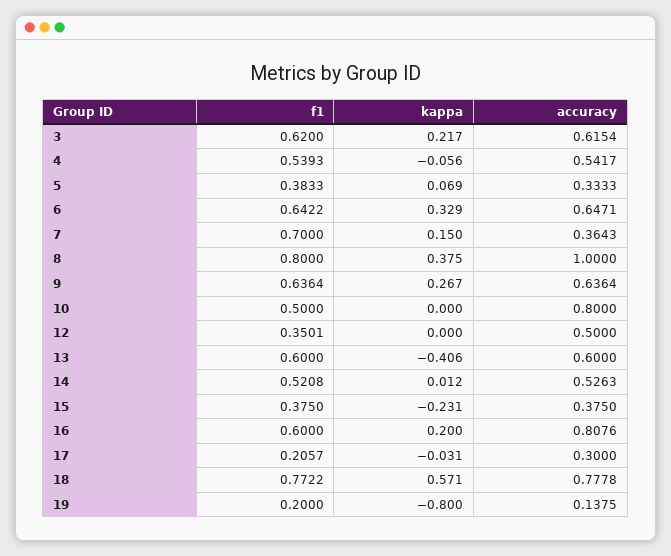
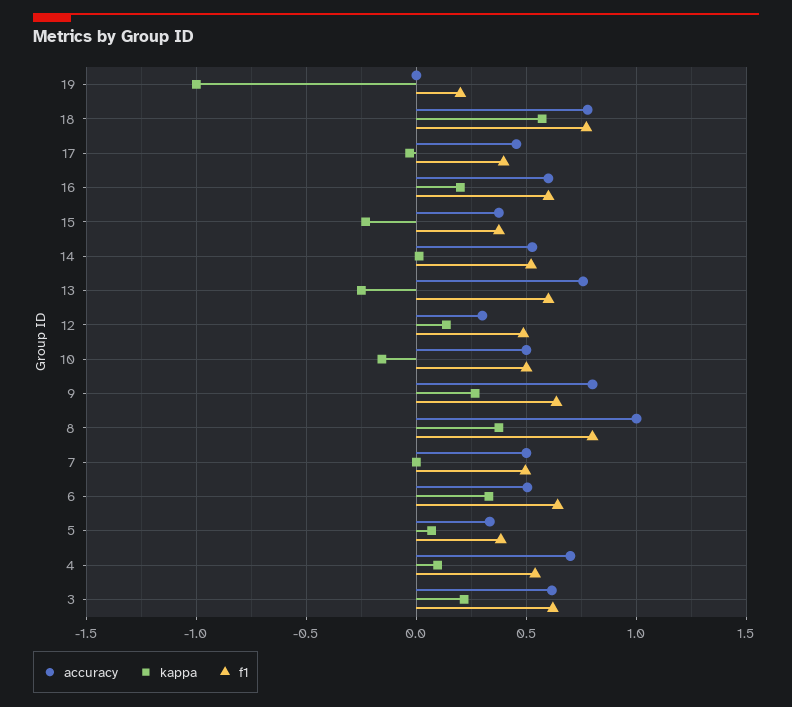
  {
    "f1": {
      "3": 0.62,
      "4": 0.5393,
      "5": 0.3833,
      "6": 0.6422,
-     "7": 0.7,
+     "7": 0.5,
      "8": 0.8,
      "9": 0.6364,
      "10": 0.5,
-     "12": 0.3501,
+     "12": 0.5,
      "13": 0.6,
      "14": 0.5208,
      "15": 0.375,
      "16": 0.6,
-     "17": 0.2057,
+     "17": 0.4,
      "18": 0.7722,
      "19": 0.2
    },
    "kappa": {
      "3": 0.217,
-     "4": -0.056,
+     "4": 0.1,
      "5": 0.069,
      "6": 0.329,
-     "7": 0.15,
+     "7": 0,
      "8": 0.375,
      "9": 0.267,
-     "10": 0,
+     "10": -0.15,
-     "12": 0,
+     "12": 0.15,
-     "13": -0.406,
+     "13": -0.25,
      "14": 0.012,
      "15": -0.231,
      "16": 0.2,
      "17": -0.031,
      "18": 0.571,
-     "19": -0.8
+     "19": -1
    },
    "accuracy": {
      "3": 0.6154,
-     "4": 0.5417,
+     "4": 0.7,
      "5": 0.3333,
-     "6": 0.6471,
+     "6": 0.5,
-     "7": 0.3643,
+     "7": 0.5,
      "8": 1,
-     "9": 0.6364,
+     "9": 0.8,
-     "10": 0.8,
+     "10": 0.5,
-     "12": 0.5,
+     "12": 0.3,
-     "13": 0.6,
+     "13": 0.75,
      "14": 0.5263,
      "15": 0.375,
-     "16": 0.8076,
+     "16": 0.6,
-     "17": 0.3,
+     "17": 0.45,
      "18": 0.7778,
-     "19": 0.1375
+     "19": 0
    }
  }

